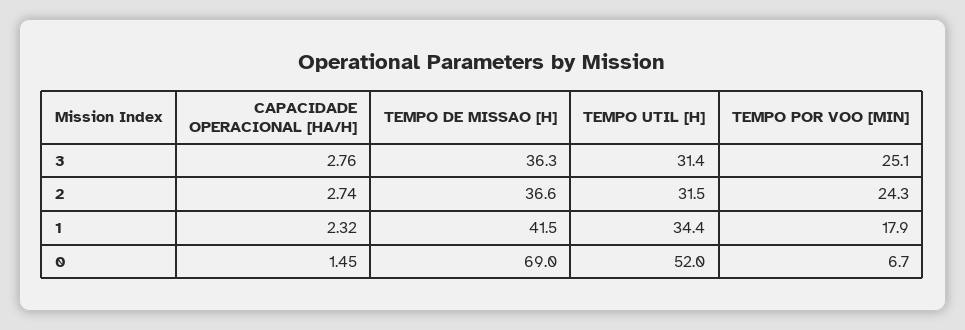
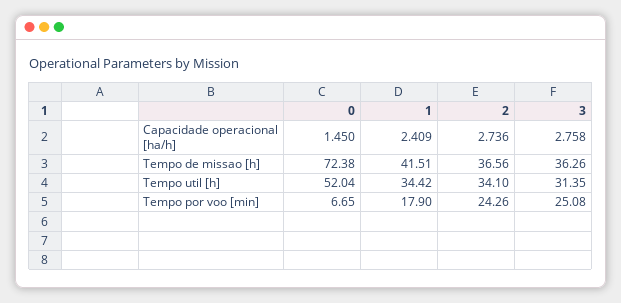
  {
    "CAPACIDADE OPERACIONAL [HA/H]": {
      "3": 2.758,
      "2": 2.736,
-     "1": 2.32,
+     "1": 2.409,
      "0": 1.45
    },
    "TEMPO DE MISSAO [H]": {
      "3": 36.26,
      "2": 36.56,
      "1": 41.51,
-     "0": 69
+     "0": 72.38
    },
    "TEMPO UTIL [H]": {
      "3": 31.35,
-     "2": 31.5,
+     "2": 34.1,
      "1": 34.42,
      "0": 52.04
    },
    "TEMPO POR VOO [MIN]": {
      "3": 25.08,
      "2": 24.26,
      "1": 17.9,
      "0": 6.65
    }
  }

